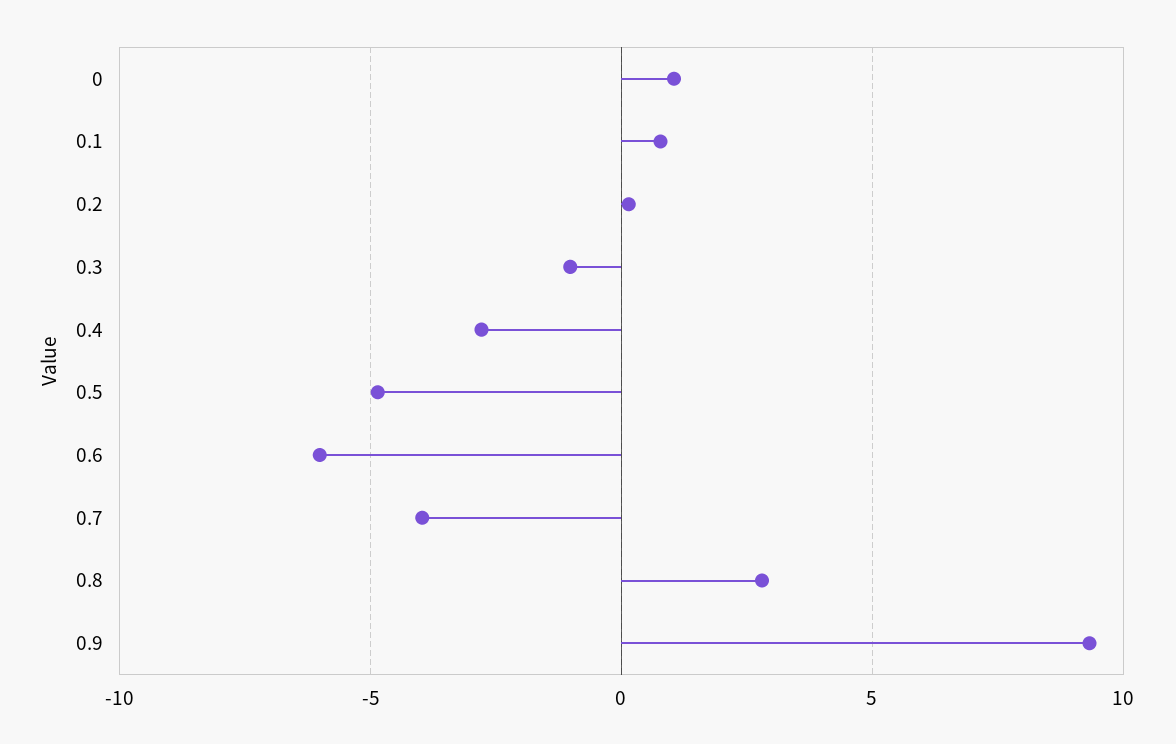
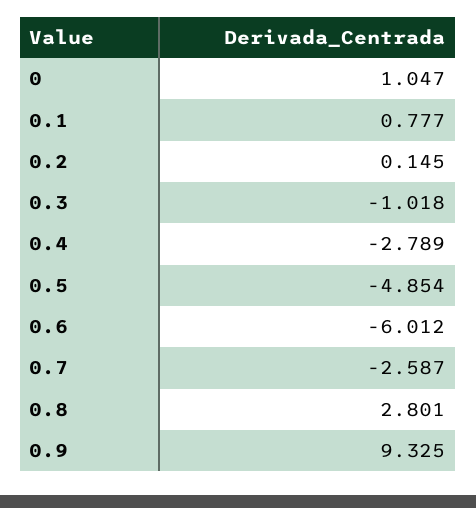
  {
    "0": 1.047,
    "0.1": 0.777,
    "0.2": 0.145,
    "0.3": -1.018,
    "0.4": -2.789,
    "0.5": -4.854,
    "0.6": -6.012,
-   "0.7": -4,
+   "0.7": -2.587,
    "0.8": 2.801,
    "0.9": 9.325
  }

